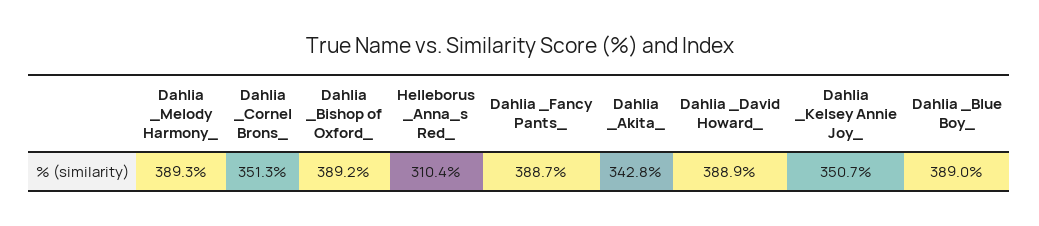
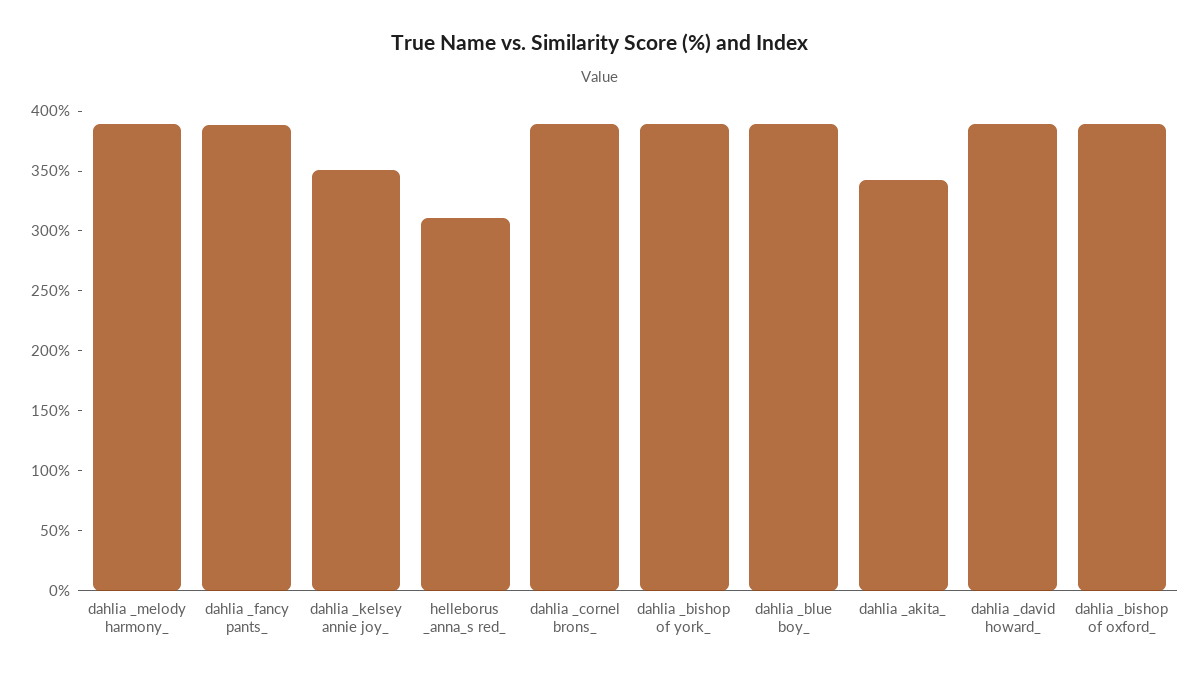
  {
    "Dahlia _Melody Harmony_": 389.3,
-   "Dahlia _Cornel Brons_": 351.3,
+   "Dahlia _Cornel Brons_": 390,
    "Dahlia _Bishop of Oxford_": 389.2,
    "Helleborus _Anna_s Red_": 310.4,
    "Dahlia _Fancy Pants_": 388.7,
    "Dahlia _Akita_": 342.8,
    "Dahlia _David Howard_": 388.9,
    "Dahlia _Kelsey Annie Joy_": 350.7,
-   "Dahlia _Blue Boy_": 389
+   "Dahlia _Blue Boy_": 389,
+   "dahlia _bishop of york_": 390
  }

